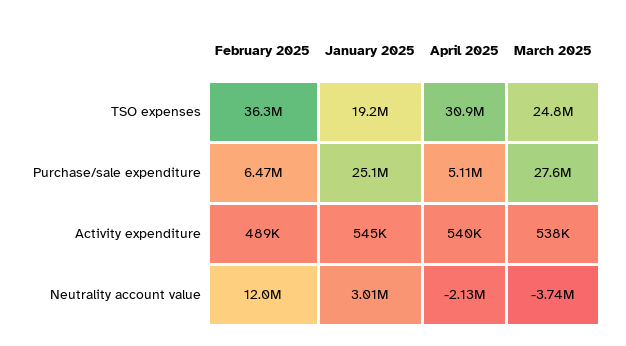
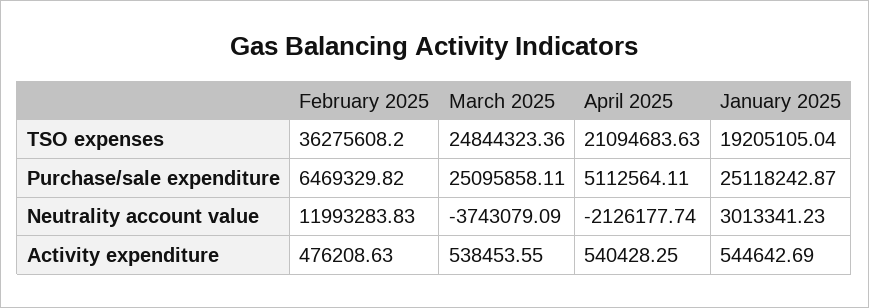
  {
    "February 2025": {
      "TSO expenses": 36275608.2,
      "Purchase/sale expenditure": 6469329.82,
-     "Activity expenditure": 489000,
+     "Activity expenditure": 476208.63,
      "Neutrality account value": 11993283.83
    },
    "January 2025": {
      "TSO expenses": 19205105.04,
      "Purchase/sale expenditure": 25118242.87,
      "Activity expenditure": 544642.69,
      "Neutrality account value": 3013341.23
    },
    "April 2025": {
-     "TSO expenses": 30900000,
+     "TSO expenses": 21094683.63,
      "Purchase/sale expenditure": 5112564.11,
      "Activity expenditure": 540428.25,
      "Neutrality account value": -2126177.74
    },
    "March 2025": {
      "TSO expenses": 24844323.36,
-     "Purchase/sale expenditure": 27600000,
+     "Purchase/sale expenditure": 25095858.11,
      "Activity expenditure": 538453.55,
      "Neutrality account value": -3743079.09
    }
  }

